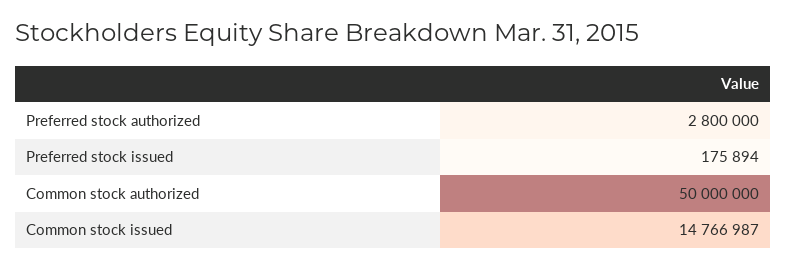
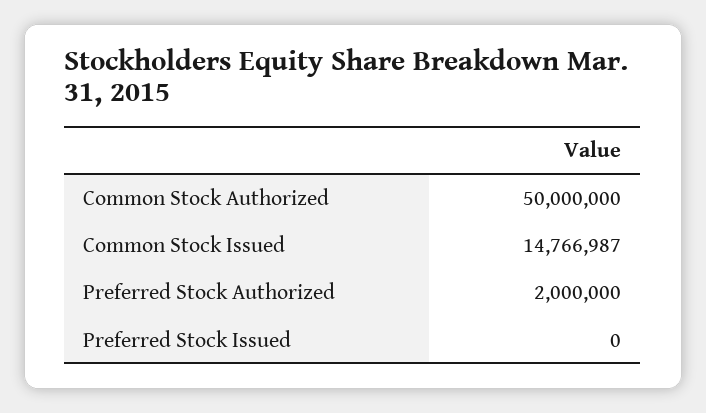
  {
-   "Preferred stock authorized": 2800000,
+   "Preferred stock authorized": 2000000,
-   "Preferred stock issued": 175894,
+   "Preferred stock issued": 0,
    "Common stock authorized": 50000000,
    "Common stock issued": 14766987
  }

